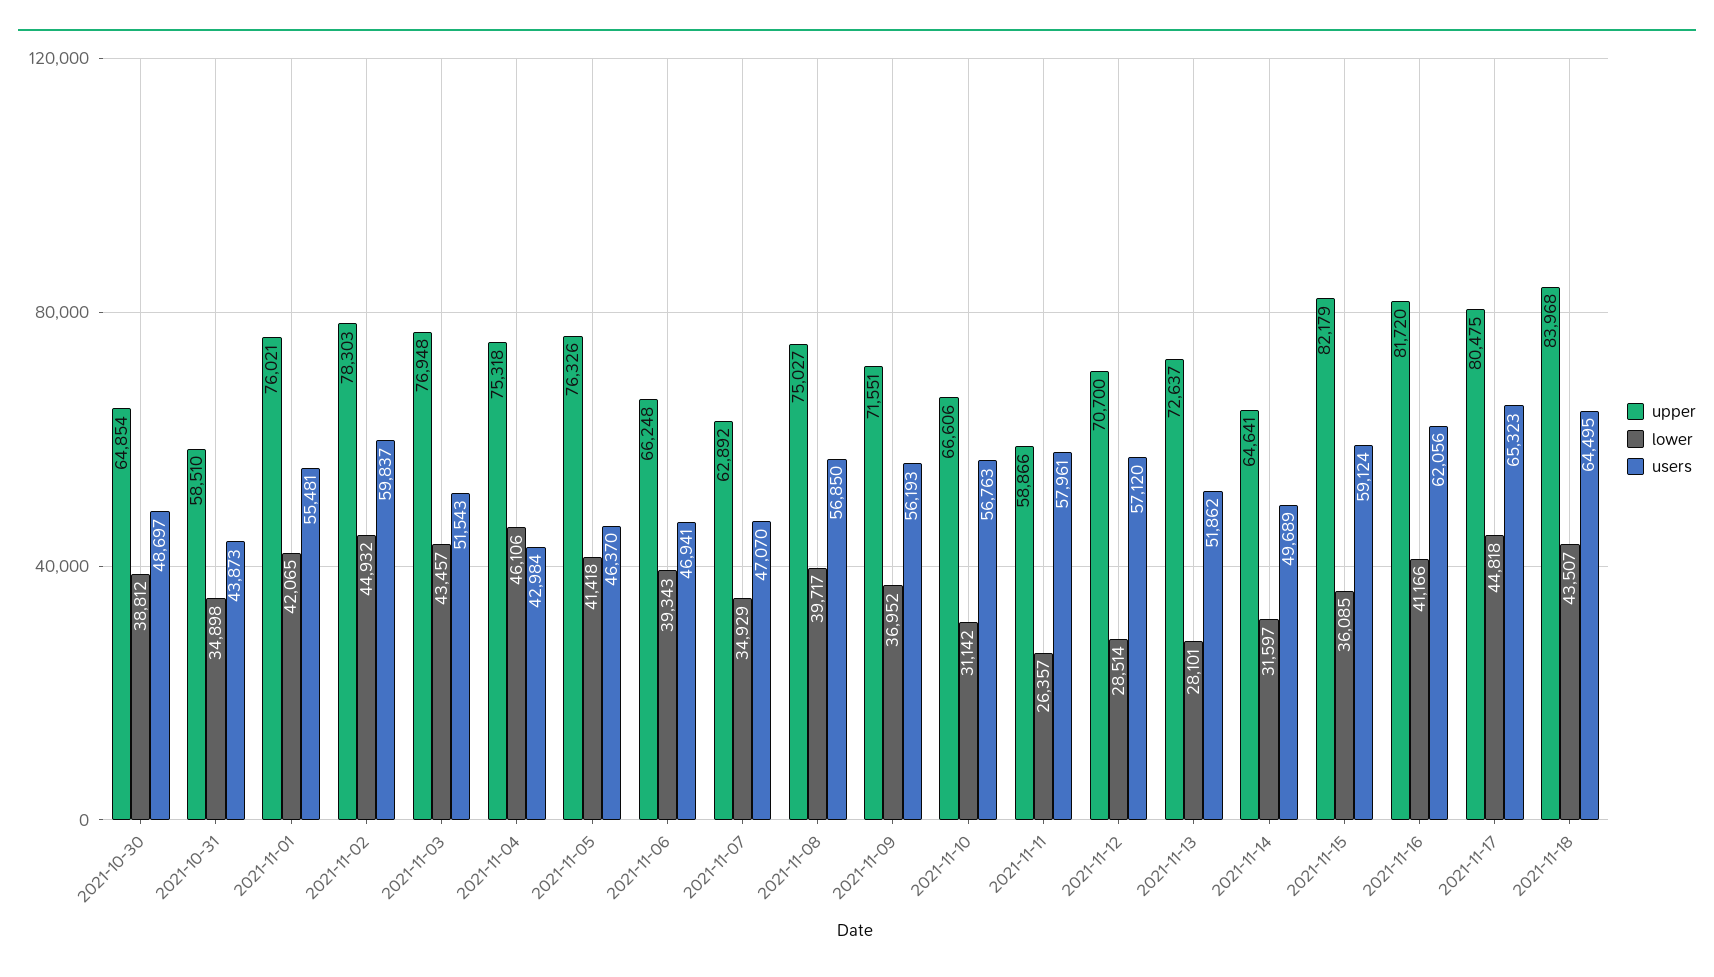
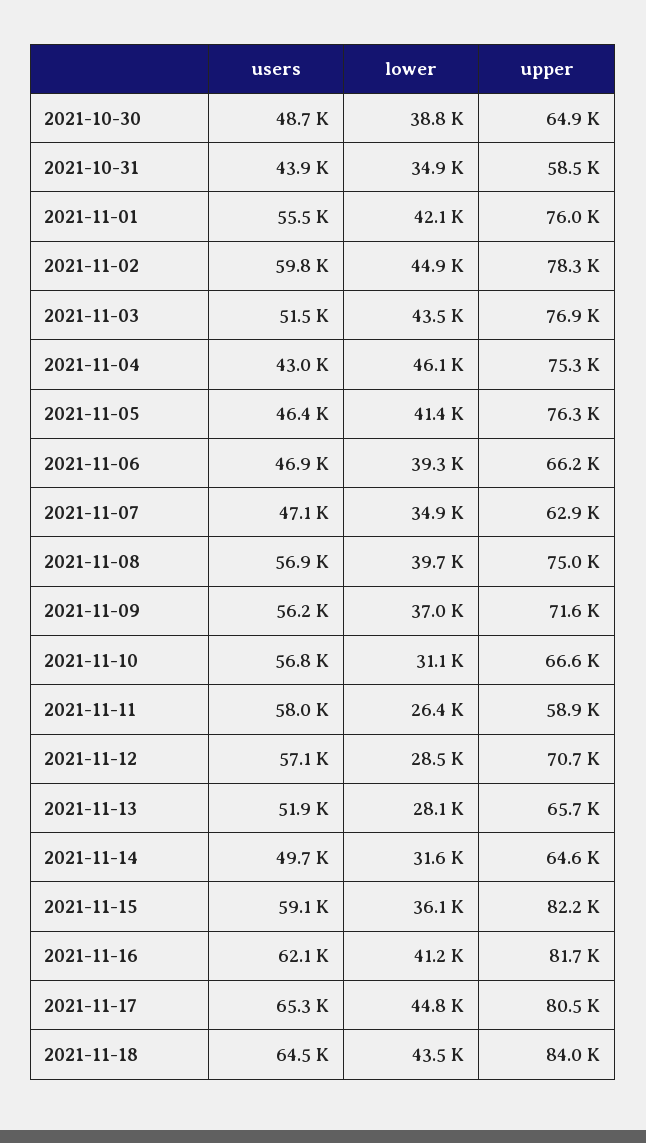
  {
    "upper": {
      "2021-10-30": 64854,
      "2021-10-31": 58510,
      "2021-11-01": 76021,
      "2021-11-02": 78303,
      "2021-11-03": 76948,
      "2021-11-04": 75318,
      "2021-11-05": 76326,
      "2021-11-06": 66248,
      "2021-11-07": 62892,
      "2021-11-08": 75027,
      "2021-11-09": 71551,
      "2021-11-10": 66606,
      "2021-11-11": 58866,
      "2021-11-12": 70700,
-     "2021-11-13": 72637,
+     "2021-11-13": 65700,
      "2021-11-14": 64641,
      "2021-11-15": 82179,
      "2021-11-16": 81720,
      "2021-11-17": 80475,
      "2021-11-18": 83968
    },
    "lower": {
      "2021-10-30": 38812,
      "2021-10-31": 34898,
      "2021-11-01": 42065,
      "2021-11-02": 44932,
      "2021-11-03": 43457,
      "2021-11-04": 46106,
      "2021-11-05": 41418,
      "2021-11-06": 39343,
      "2021-11-07": 34929,
      "2021-11-08": 39717,
      "2021-11-09": 36952,
      "2021-11-10": 31142,
      "2021-11-11": 26357,
      "2021-11-12": 28514,
      "2021-11-13": 28101,
      "2021-11-14": 31597,
      "2021-11-15": 36085,
      "2021-11-16": 41166,
      "2021-11-17": 44818,
      "2021-11-18": 43507
    },
    "users": {
      "2021-10-30": 48697,
      "2021-10-31": 43873,
      "2021-11-01": 55481,
      "2021-11-02": 59837,
      "2021-11-03": 51543,
      "2021-11-04": 42984,
      "2021-11-05": 46370,
      "2021-11-06": 46941,
      "2021-11-07": 47070,
      "2021-11-08": 56850,
      "2021-11-09": 56193,
      "2021-11-10": 56763,
      "2021-11-11": 57961,
      "2021-11-12": 57120,
      "2021-11-13": 51862,
      "2021-11-14": 49689,
      "2021-11-15": 59124,
      "2021-11-16": 62056,
      "2021-11-17": 65323,
      "2021-11-18": 64495
    }
  }

